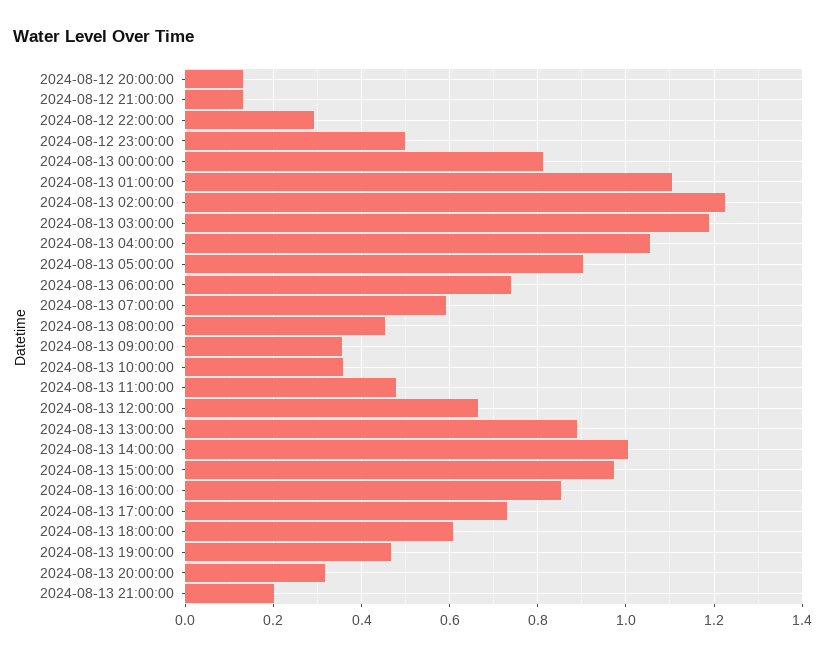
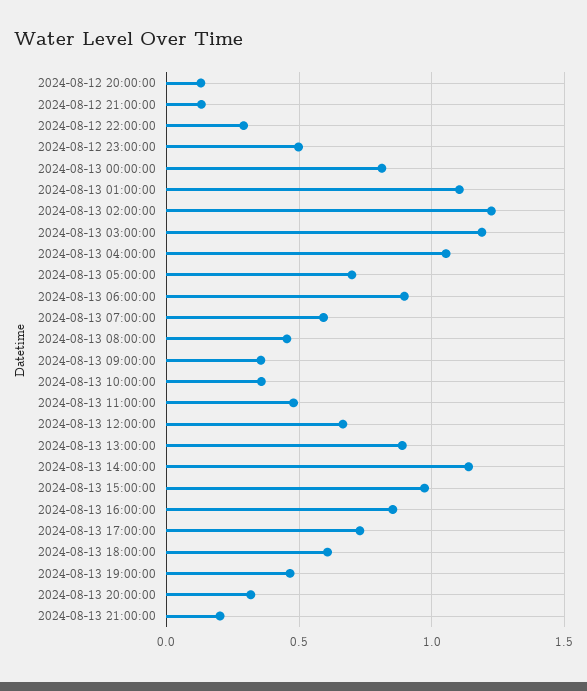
  {
    "2024-08-12 20:00:00": 0.14,
    "2024-08-12 21:00:00": 0.14,
    "2024-08-12 22:00:00": 0.3,
    "2024-08-12 23:00:00": 0.5,
    "2024-08-13 00:00:00": 0.82,
    "2024-08-13 01:00:00": 1.1,
    "2024-08-13 02:00:00": 1.22,
    "2024-08-13 03:00:00": 1.18,
    "2024-08-13 04:00:00": 1.06,
-   "2024-08-13 05:00:00": 0.9,
+   "2024-08-13 05:00:00": 0.7,
-   "2024-08-13 06:00:00": 0.74,
+   "2024-08-13 06:00:00": 0.9,
    "2024-08-13 07:00:00": 0.6,
    "2024-08-13 08:00:00": 0.46,
    "2024-08-13 09:00:00": 0.36,
    "2024-08-13 10:00:00": 0.36,
    "2024-08-13 11:00:00": 0.48,
    "2024-08-13 12:00:00": 0.66,
    "2024-08-13 13:00:00": 0.88,
-   "2024-08-13 14:00:00": 1,
+   "2024-08-13 14:00:00": 1.15,
    "2024-08-13 15:00:00": 0.98,
    "2024-08-13 16:00:00": 0.86,
    "2024-08-13 17:00:00": 0.72,
    "2024-08-13 18:00:00": 0.6,
    "2024-08-13 19:00:00": 0.46,
    "2024-08-13 20:00:00": 0.32,
    "2024-08-13 21:00:00": 0.2
  }

